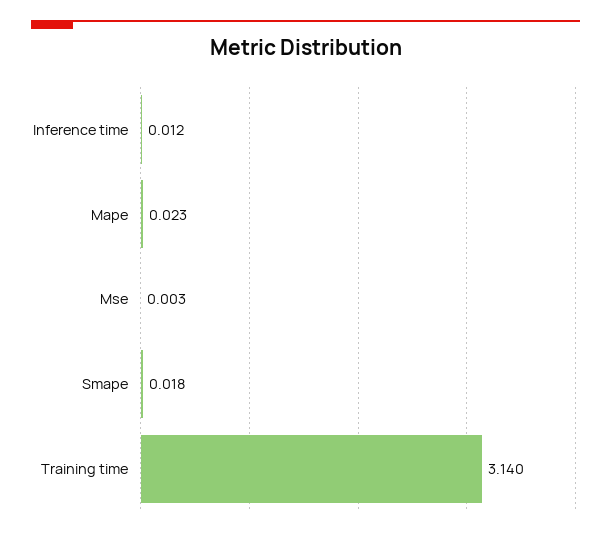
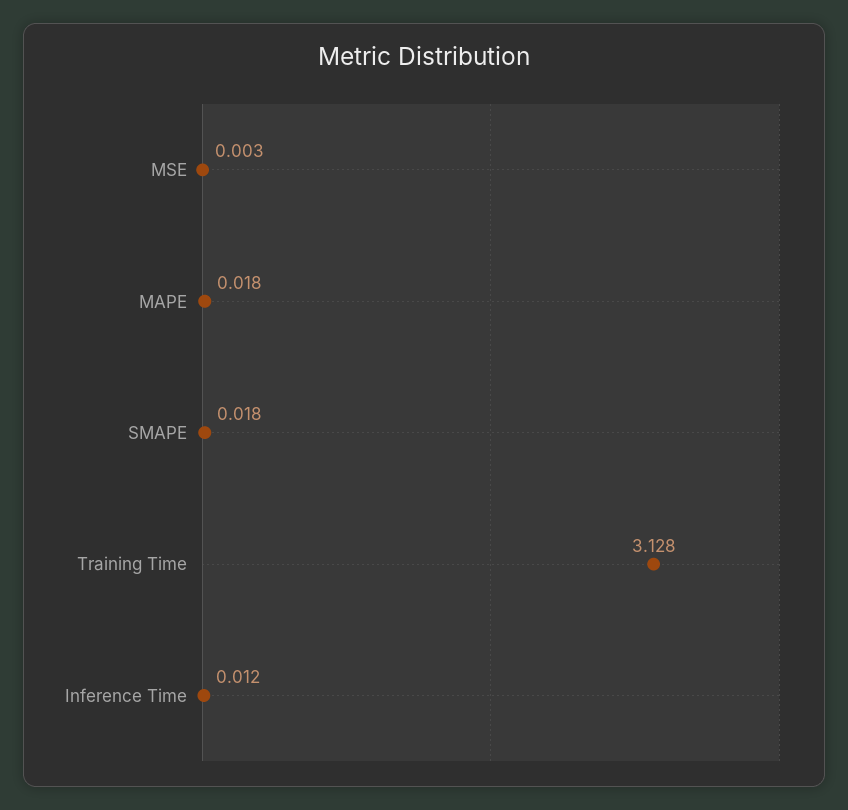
  {
    "Inference time": 0.012,
-   "Mape": 0.023,
+   "Mape": 0.018,
    "Mse": 0.003,
    "Smape": 0.018,
-   "Training time": 3.14
+   "Training time": 3.128
  }

